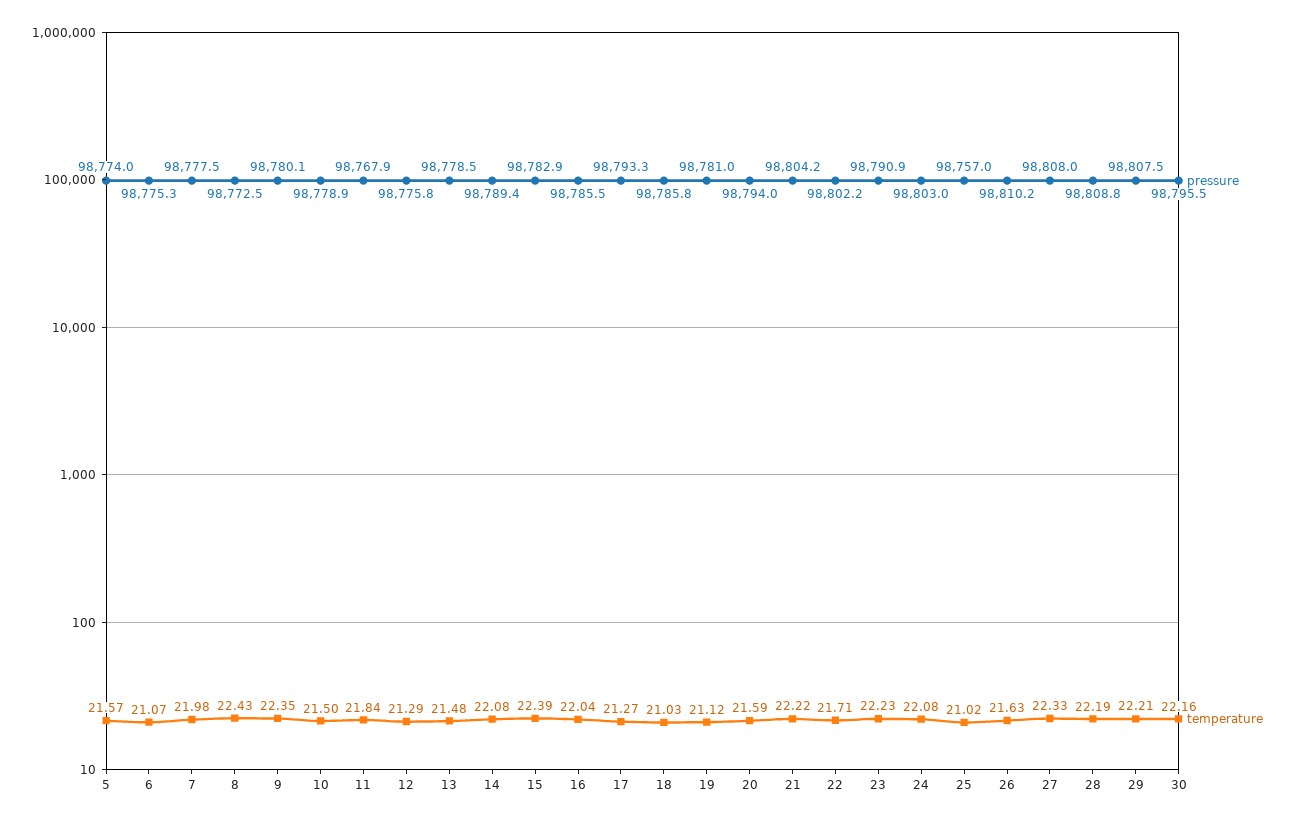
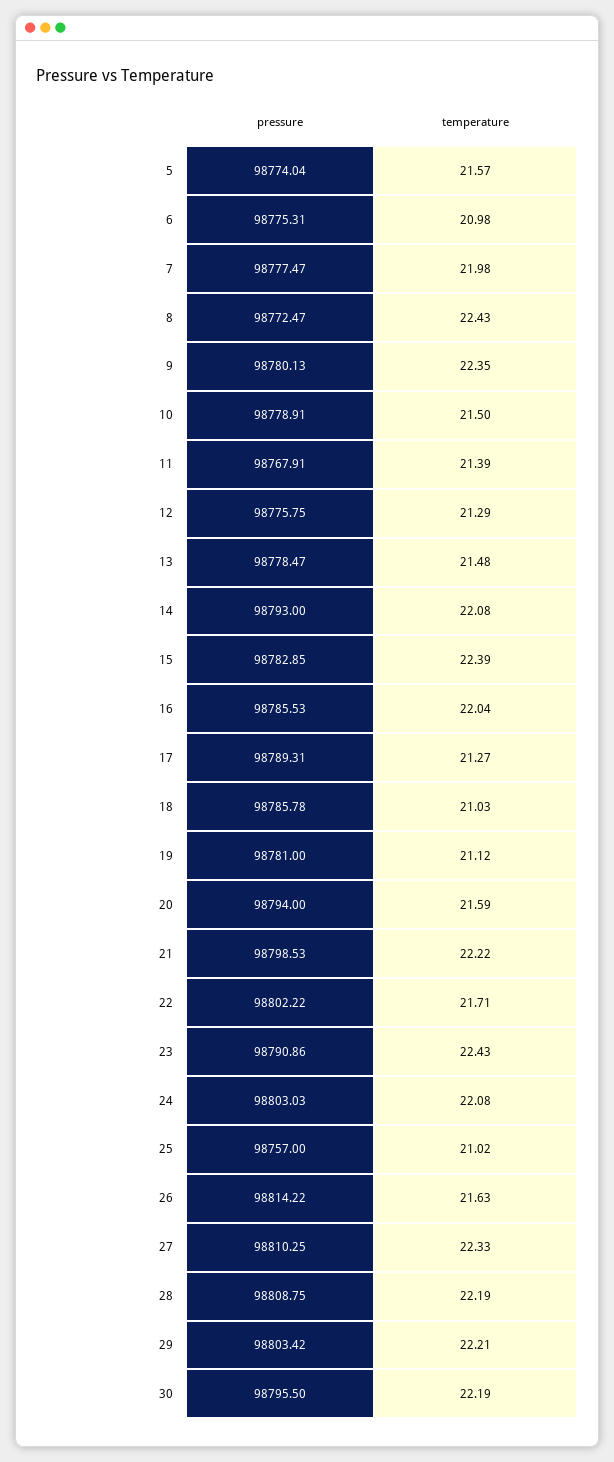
  {
    "pressure": {
      "5": 98774.04,
      "6": 98775.31,
      "7": 98777.47,
      "8": 98772.47,
      "9": 98780.13,
      "10": 98778.91,
      "11": 98767.91,
      "12": 98775.75,
      "13": 98778.47,
-     "14": 98789.4,
+     "14": 98793,
      "15": 98782.85,
      "16": 98785.53,
-     "17": 98793.3,
+     "17": 98789.31,
      "18": 98785.78,
      "19": 98781,
      "20": 98794,
-     "21": 98804.2,
+     "21": 98798.53,
      "22": 98802.22,
      "23": 98790.86,
      "24": 98803.03,
      "25": 98757,
-     "26": 98810.2,
+     "26": 98814.22,
-     "27": 98808,
+     "27": 98810.25,
      "28": 98808.75,
-     "29": 98807.5,
+     "29": 98803.42,
      "30": 98795.5
    },
    "temperature": {
      "5": 21.57,
-     "6": 21.07,
+     "6": 20.98,
      "7": 21.98,
      "8": 22.43,
      "9": 22.35,
      "10": 21.5,
-     "11": 21.84,
+     "11": 21.39,
      "12": 21.29,
      "13": 21.48,
      "14": 22.08,
      "15": 22.39,
      "16": 22.04,
      "17": 21.27,
      "18": 21.03,
      "19": 21.12,
      "20": 21.59,
      "21": 22.22,
      "22": 21.71,
-     "23": 22.23,
+     "23": 22.43,
      "24": 22.08,
      "25": 21.02,
      "26": 21.63,
      "27": 22.33,
      "28": 22.19,
      "29": 22.21,
-     "30": 22.16
+     "30": 22.19
    }
  }

